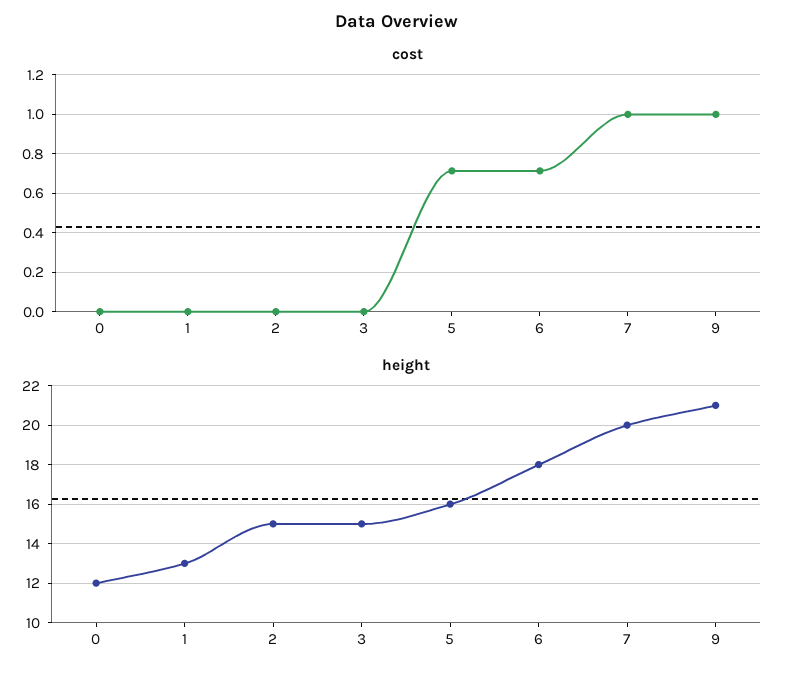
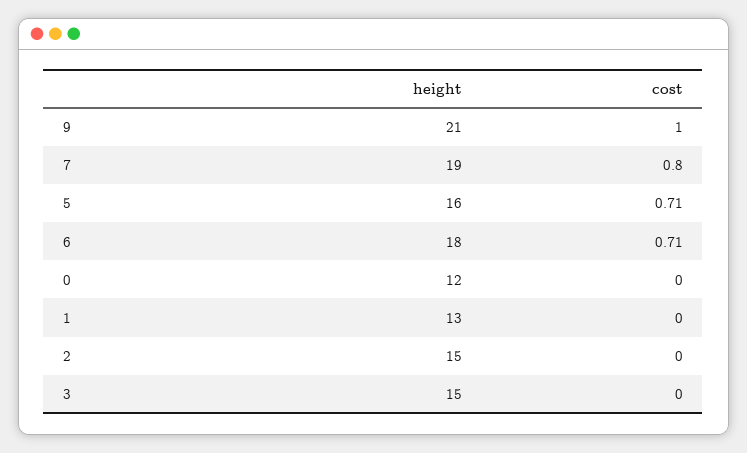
  {
    "cost": {
      "0": 0,
      "1": 0,
      "2": 0,
      "3": 0,
      "5": 0.71,
      "6": 0.71,
-     "7": 1,
+     "7": 0.8,
      "9": 1
    },
    "height": {
      "0": 12,
      "1": 13,
      "2": 15,
      "3": 15,
      "5": 16,
      "6": 18,
-     "7": 20,
+     "7": 19,
      "9": 21
    }
  }

